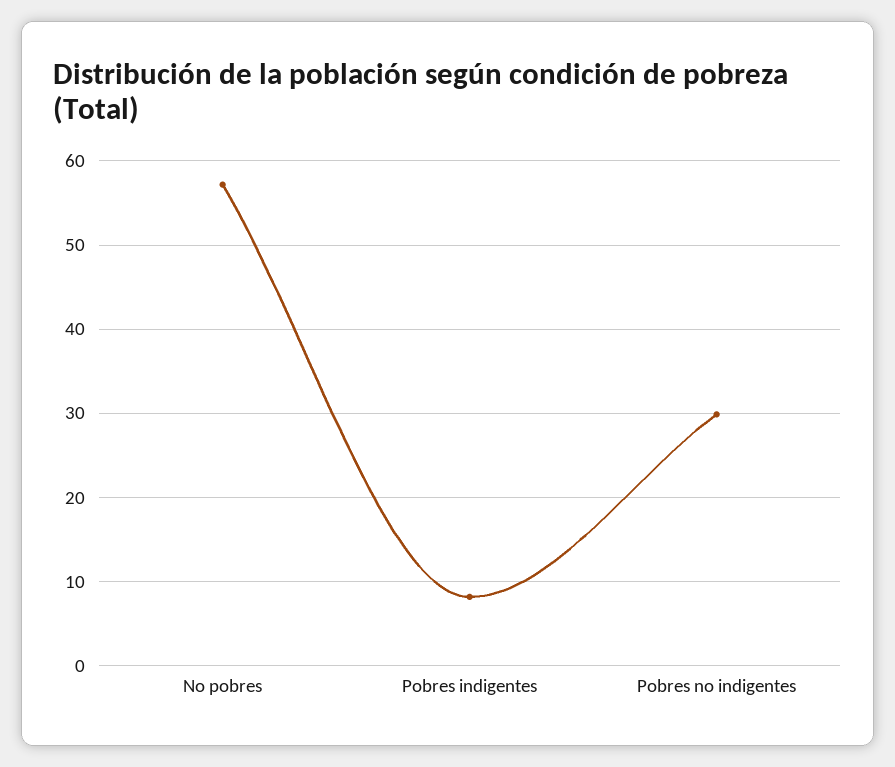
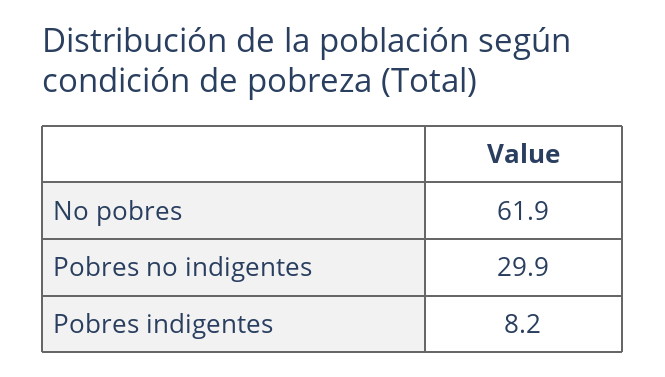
  {
-   "No pobres": 57,
+   "No pobres": 61.9,
    "Pobres indigentes": 8.2,
    "Pobres no indigentes": 29.9
  }

